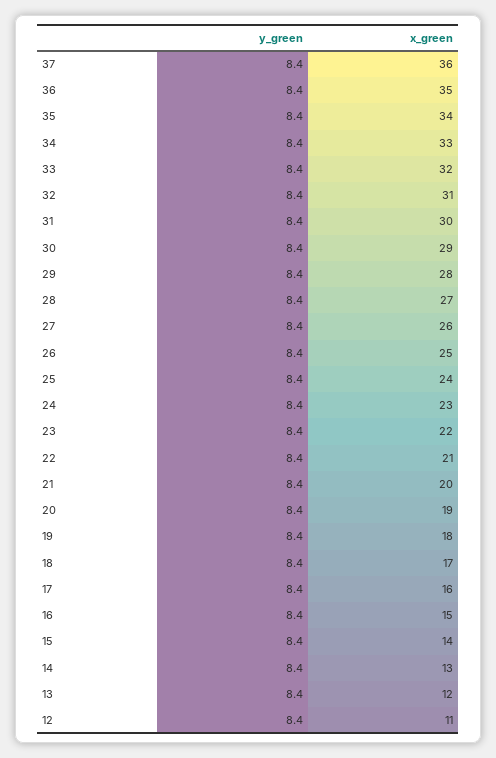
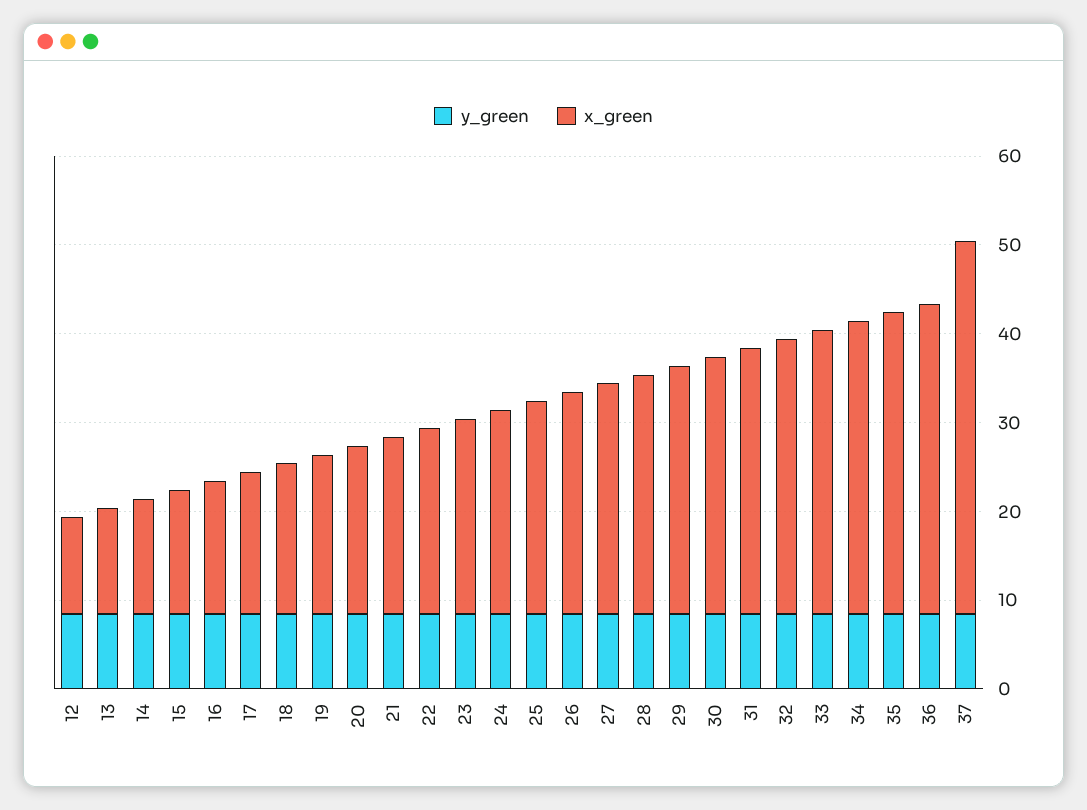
  {
    "y_green": {
      "37": 8.4,
      "36": 8.4,
      "35": 8.4,
      "34": 8.4,
      "33": 8.4,
      "32": 8.4,
      "31": 8.4,
      "30": 8.4,
      "29": 8.4,
      "28": 8.4,
      "27": 8.4,
      "26": 8.4,
      "25": 8.4,
      "24": 8.4,
      "23": 8.4,
      "22": 8.4,
      "21": 8.4,
      "20": 8.4,
      "19": 8.4,
      "18": 8.4,
      "17": 8.4,
      "16": 8.4,
      "15": 8.4,
      "14": 8.4,
      "13": 8.4,
      "12": 8.4
    },
    "x_green": {
-     "37": 36,
+     "37": 42,
      "36": 35,
      "35": 34,
      "34": 33,
      "33": 32,
      "32": 31,
      "31": 30,
      "30": 29,
      "29": 28,
      "28": 27,
      "27": 26,
      "26": 25,
      "25": 24,
      "24": 23,
      "23": 22,
      "22": 21,
      "21": 20,
      "20": 19,
      "19": 18,
      "18": 17,
      "17": 16,
      "16": 15,
      "15": 14,
      "14": 13,
      "13": 12,
      "12": 11
    }
  }

